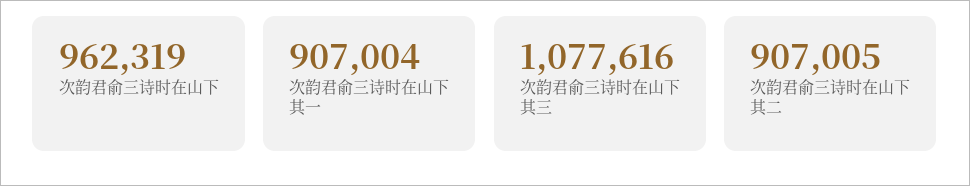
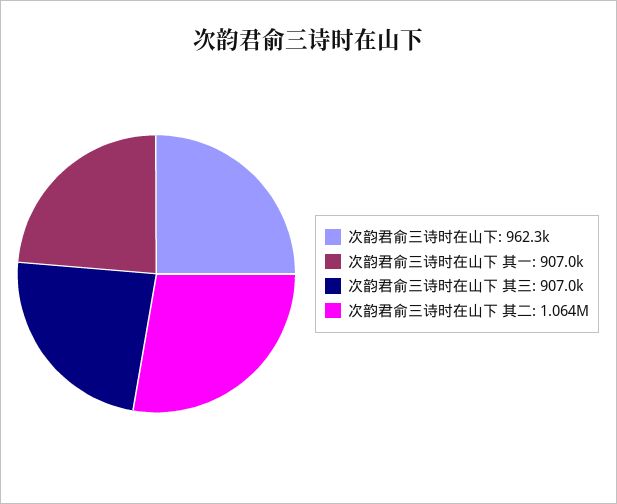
  {
    "次韵君俞三诗时在山下": 962319,
    "次韵君俞三诗时在山下 其一": 907004,
-   "次韵君俞三诗时在山下 其三": 1077616,
+   "次韵君俞三诗时在山下 其三": 907000,
-   "次韵君俞三诗时在山下 其二": 907005
+   "次韵君俞三诗时在山下 其二": 1064000
  }

